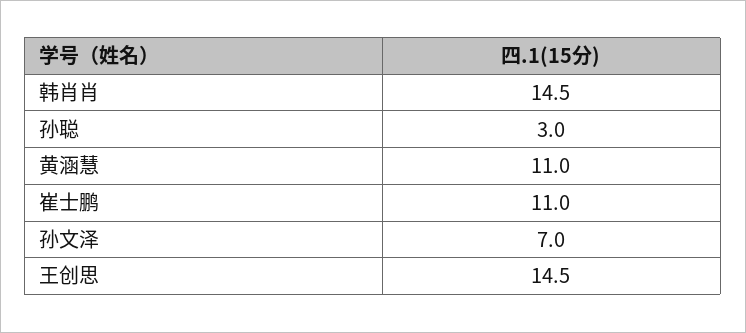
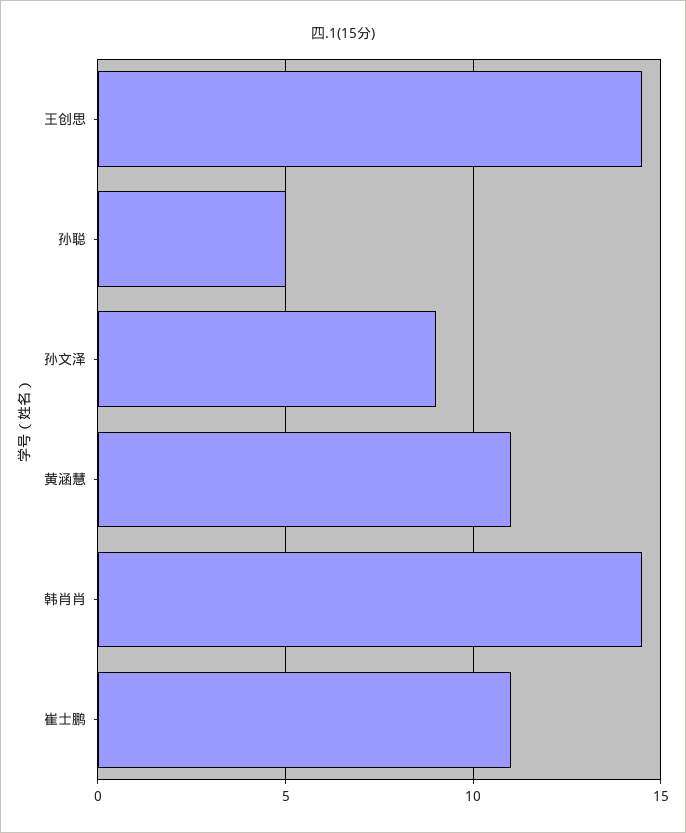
  {
    "韩肖肖": 14.5,
-   "孙聪": 3,
+   "孙聪": 5,
    "黄涵慧": 11,
    "崔士鹏": 11,
-   "孙文泽": 7,
+   "孙文泽": 9,
    "王创思": 14.5
  }

